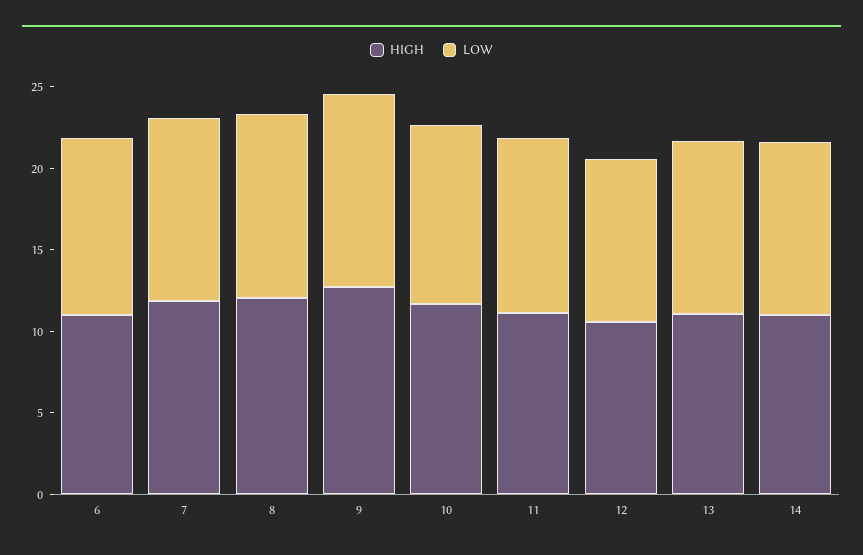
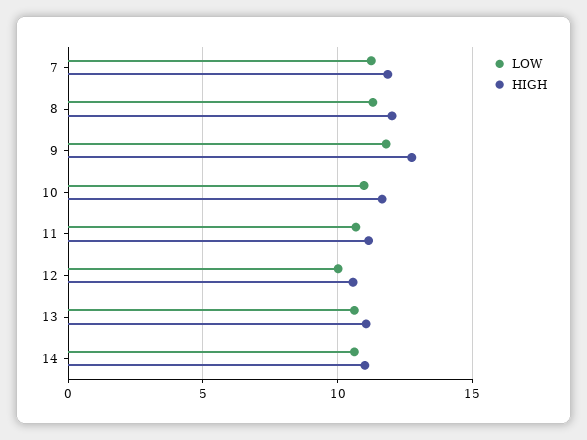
  {
    "HIGH": {
-     "6": 11,
      "7": 12,
      "8": 12,
      "9": 13,
      "10": 11.5,
      "11": 11,
      "12": 10.5,
      "13": 11,
      "14": 11
    },
    "LOW": {
-     "6": 11,
      "7": 11.5,
      "8": 11.5,
      "9": 12,
      "10": 11,
      "11": 10.5,
      "12": 10,
      "13": 10.5,
      "14": 10.5
    }
  }

